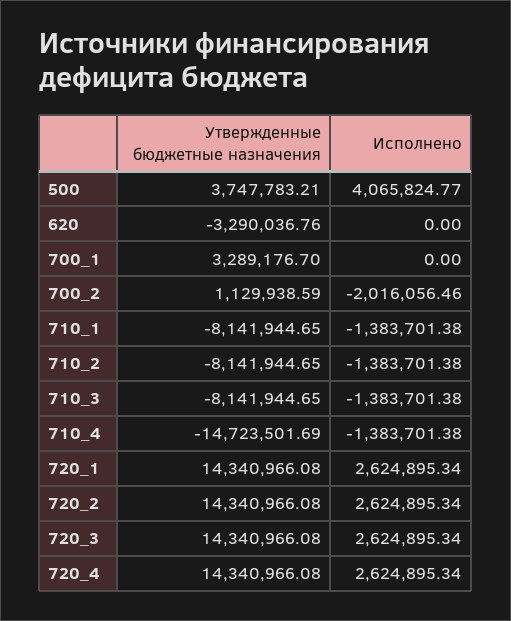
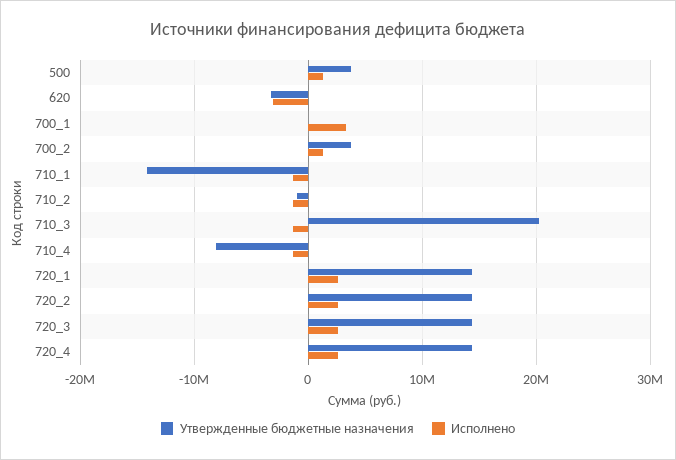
  {
    "Утвержденные бюджетные назначения": {
      "500": 3747783.21,
      "620": -3290036.76,
-     "700_1": 3289176.7,
+     "700_1": 0,
-     "700_2": 1129938.59,
+     "700_2": 4000000,
-     "710_1": -8141944.65,
+     "710_1": -14000000,
-     "710_2": -8141944.65,
+     "710_2": -1000000,
-     "710_3": -8141944.65,
+     "710_3": 20000000,
-     "710_4": -14723501.69,
+     "710_4": -8000000,
      "720_1": 14340966.08,
      "720_2": 14340966.08,
      "720_3": 14340966.08,
      "720_4": 14340966.08
    },
    "Исполнено": {
-     "500": 4065824.77,
+     "500": 1000000,
-     "620": 0,
+     "620": -3000000,
-     "700_1": 0,
+     "700_1": 3000000,
-     "700_2": -2016056.46,
+     "700_2": 1000000,
      "710_1": -1383701.38,
      "710_2": -1383701.38,
      "710_3": -1383701.38,
      "710_4": -1383701.38,
      "720_1": 2624895.34,
      "720_2": 2624895.34,
      "720_3": 2624895.34,
      "720_4": 2624895.34
    }
  }

